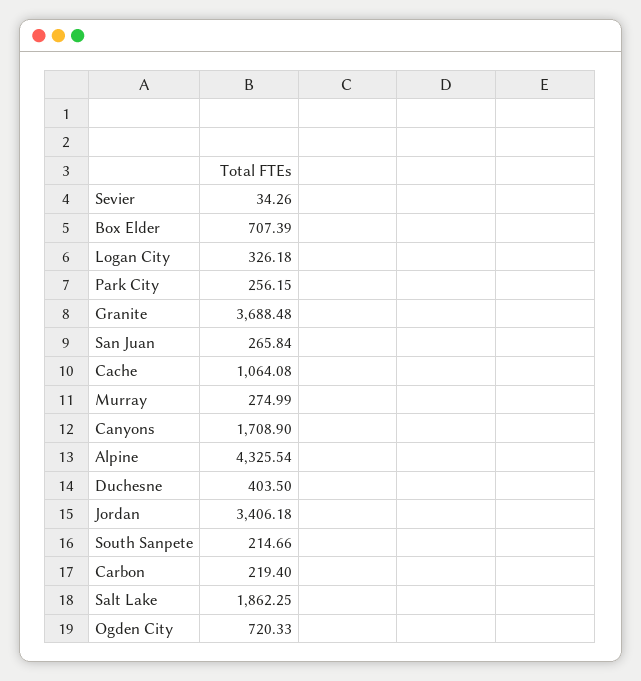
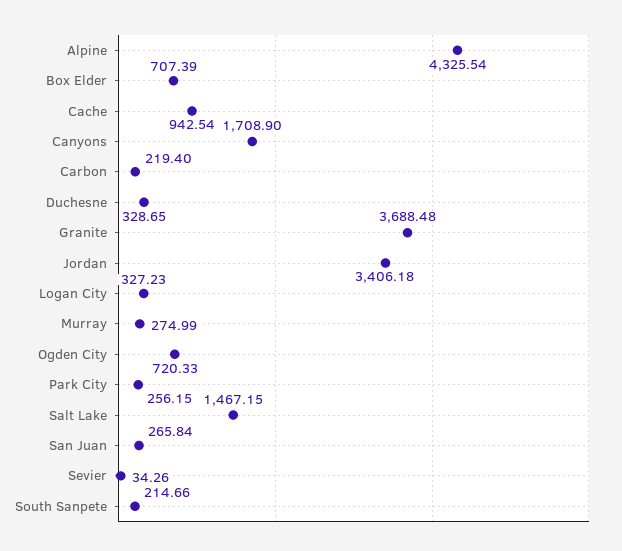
  {
    "Sevier": 34.26,
    "Box Elder": 707.39,
-   "Logan City": 326.18,
+   "Logan City": 327.23,
    "Park City": 256.15,
    "Granite": 3688.48,
    "San Juan": 265.84,
-   "Cache": 1064.08,
+   "Cache": 942.54,
    "Murray": 274.99,
    "Canyons": 1708.9,
    "Alpine": 4325.54,
-   "Duchesne": 403.5,
+   "Duchesne": 328.65,
    "Jordan": 3406.18,
    "South Sanpete": 214.66,
    "Carbon": 219.4,
-   "Salt Lake": 1862.25,
+   "Salt Lake": 1467.15,
    "Ogden City": 720.33
  }

